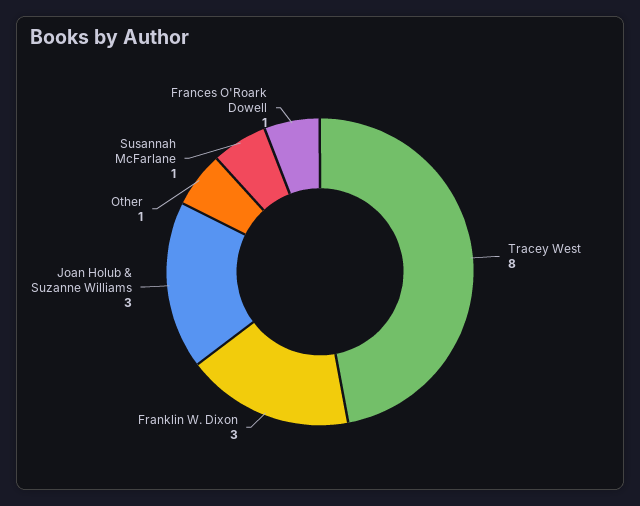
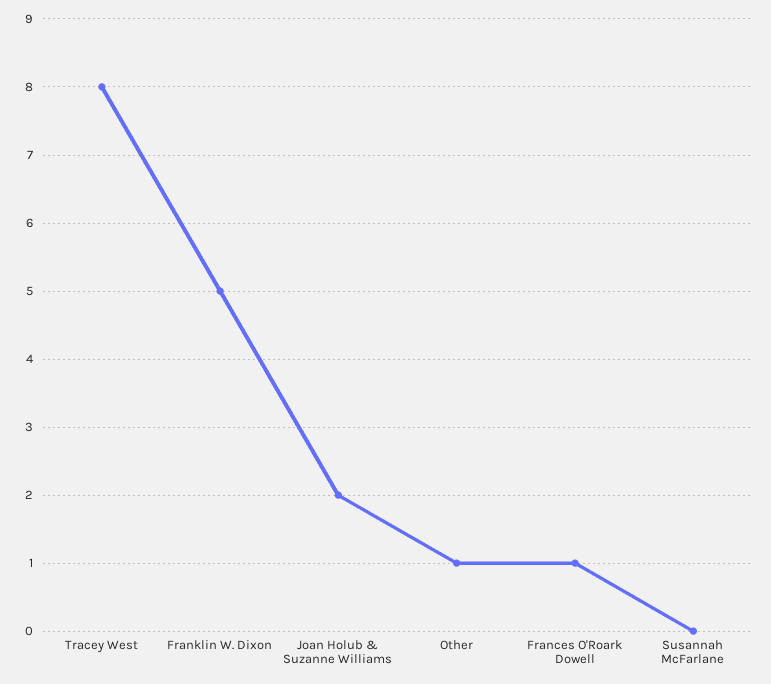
  {
    "Tracey West": 8,
-   "Franklin W. Dixon": 3,
+   "Franklin W. Dixon": 5,
-   "Joan Holub & Suzanne Williams": 3,
+   "Joan Holub & Suzanne Williams": 2,
    "Other": 1,
-   "Susannah McFarlane": 1,
+   "Susannah McFarlane": 0,
    "Frances O'Roark Dowell": 1
  }

